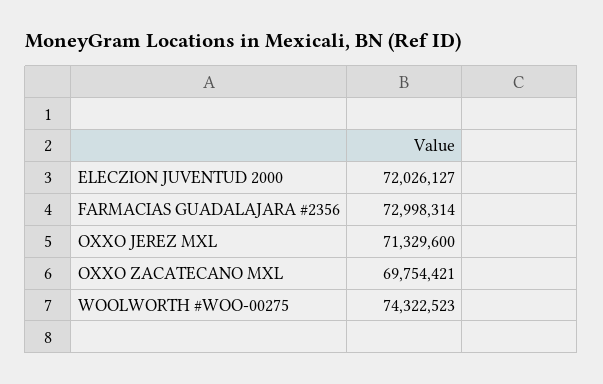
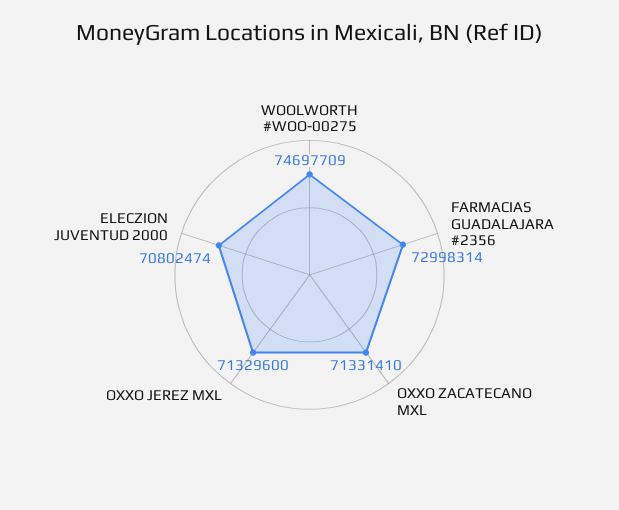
  {
-   "ELECZION JUVENTUD 2000": 72026127,
+   "ELECZION JUVENTUD 2000": 70802474,
    "FARMACIAS GUADALAJARA #2356": 72998314,
    "OXXO JEREZ MXL": 71329600,
-   "OXXO ZACATECANO MXL": 69754421,
+   "OXXO ZACATECANO MXL": 71331410,
-   "WOOLWORTH #WOO-00275": 74322523
+   "WOOLWORTH #WOO-00275": 74697709
  }

